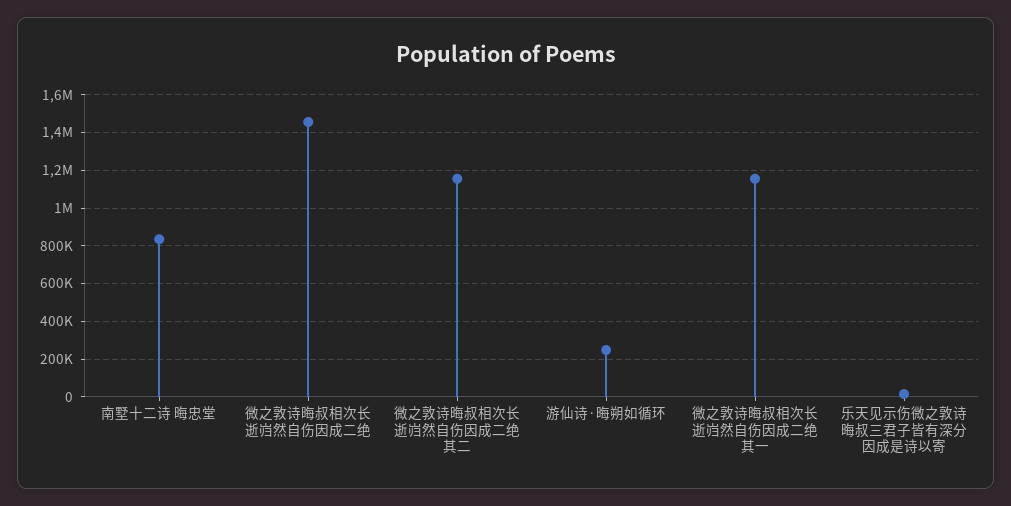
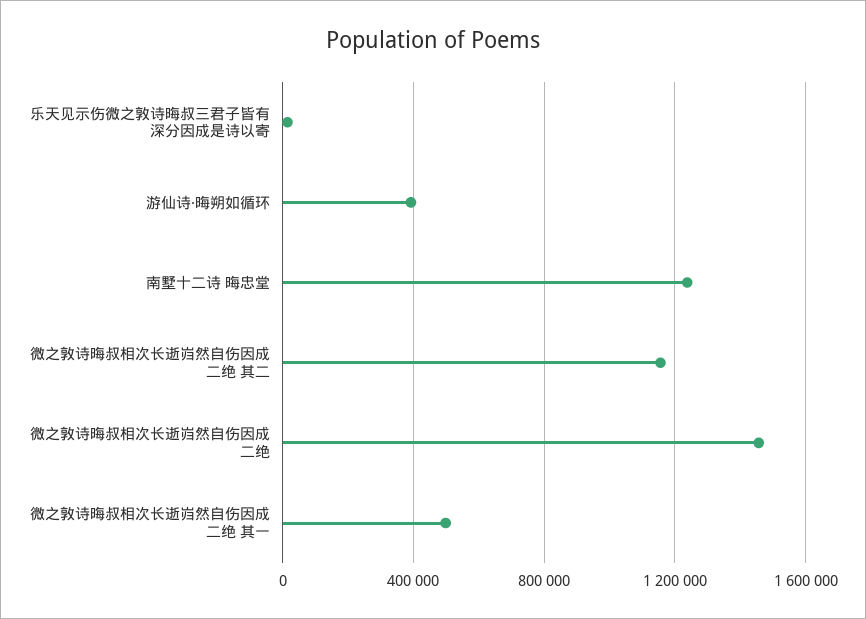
  {
-   "南墅十二诗 晦忠堂": 850000,
+   "南墅十二诗 晦忠堂": 1250000,
    "微之敦诗晦叔相次长逝岿然自伤因成二绝": 1450000,
    "微之敦诗晦叔相次长逝岿然自伤因成二绝 其二": 1150000,
-   "游仙诗·晦朔如循环": 250000,
+   "游仙诗·晦朔如循环": 400000,
-   "微之敦诗晦叔相次长逝岿然自伤因成二绝 其一": 1150000,
+   "微之敦诗晦叔相次长逝岿然自伤因成二绝 其一": 500000,
    "乐天见示伤微之敦诗晦叔三君子皆有深分因成是诗以寄": 0
  }

